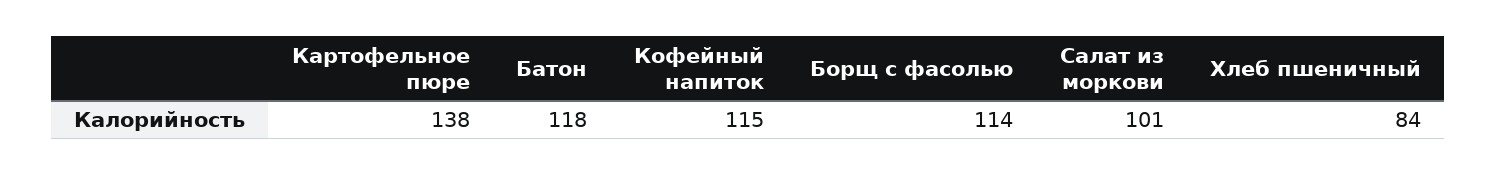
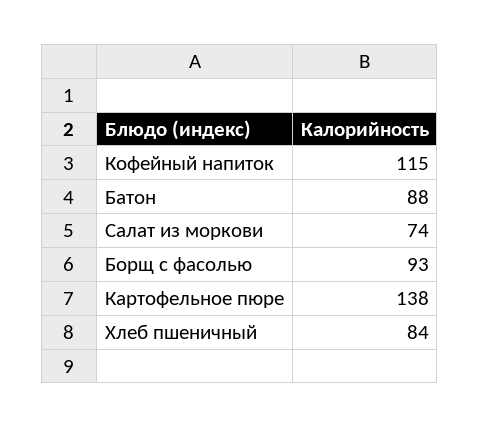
  {
    "Картофельное пюре": 138,
-   "Батон": 118,
+   "Батон": 88,
    "Кофейный напиток": 115,
-   "Борщ с фасолью": 114,
+   "Борщ с фасолью": 93,
-   "Салат из моркови": 101,
+   "Салат из моркови": 74,
    "Хлеб пшеничный": 84
  }

